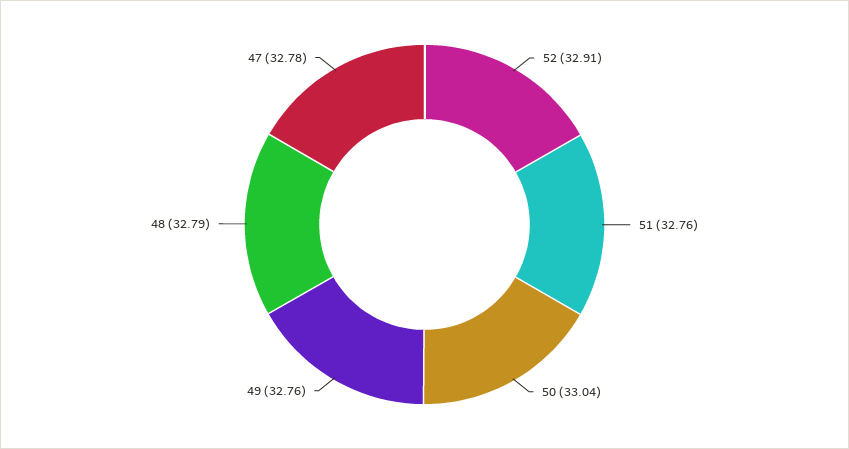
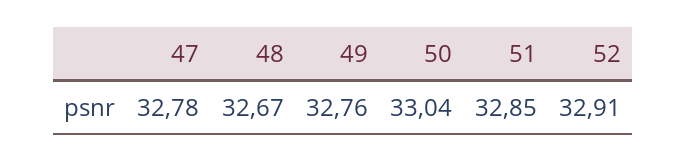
  {
    "52": 32.91,
-   "51": 32.76,
+   "51": 32.85,
    "50": 33.04,
    "49": 32.76,
-   "48": 32.79,
+   "48": 32.67,
    "47": 32.78
  }

